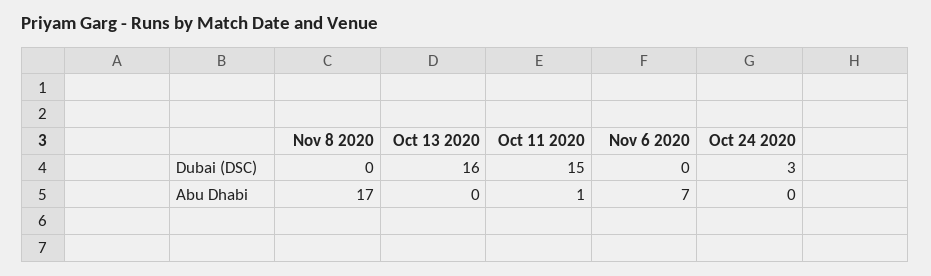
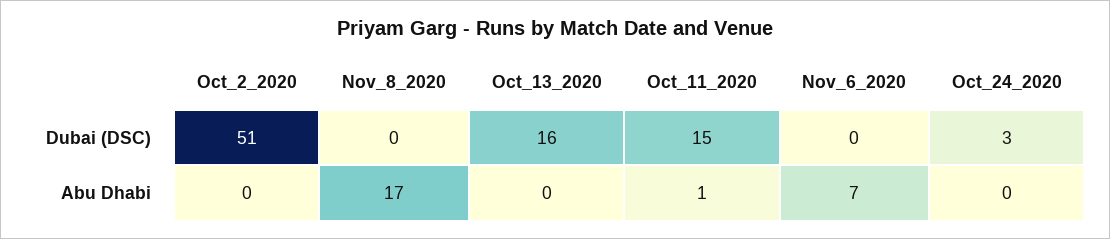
  {
    "Nov 8 2020": {
      "Dubai (DSC)": 0,
      "Abu Dhabi": 17
    },
    "Oct 13 2020": {
      "Dubai (DSC)": 16,
      "Abu Dhabi": 0
    },
    "Oct 11 2020": {
      "Dubai (DSC)": 15,
      "Abu Dhabi": 1
    },
    "Nov 6 2020": {
      "Dubai (DSC)": 0,
      "Abu Dhabi": 7
    },
    "Oct 24 2020": {
      "Dubai (DSC)": 3,
      "Abu Dhabi": 0
-   }
+   },
+   "Oct_2_2020": {
+     "Dubai (DSC)": 51,
+     "Abu Dhabi": 0
+   }
  }

